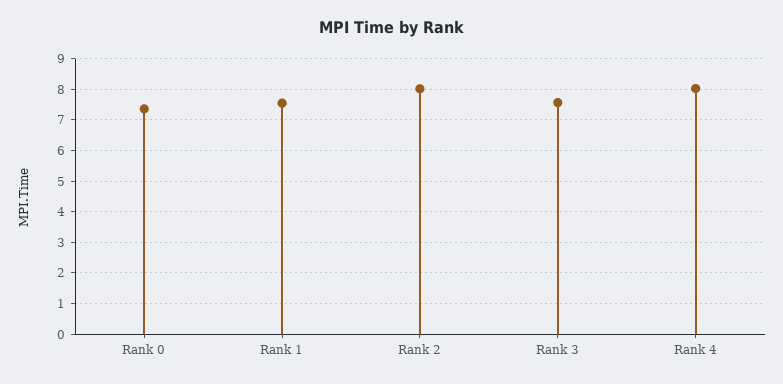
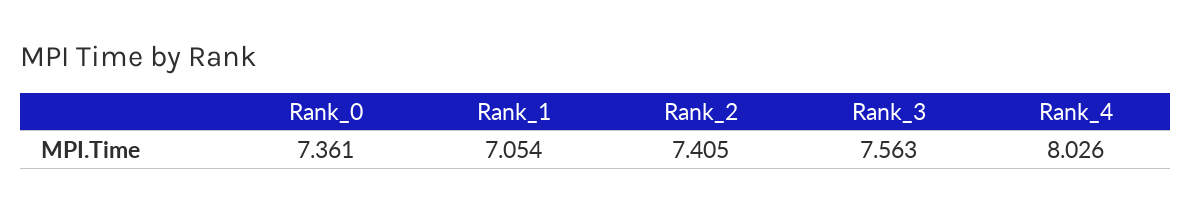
  {
    "Rank 0": 7.361,
-   "Rank 1": 7.6,
+   "Rank 1": 7.054,
-   "Rank 2": 8,
+   "Rank 2": 7.405,
    "Rank 3": 7.563,
    "Rank 4": 8.026
  }

